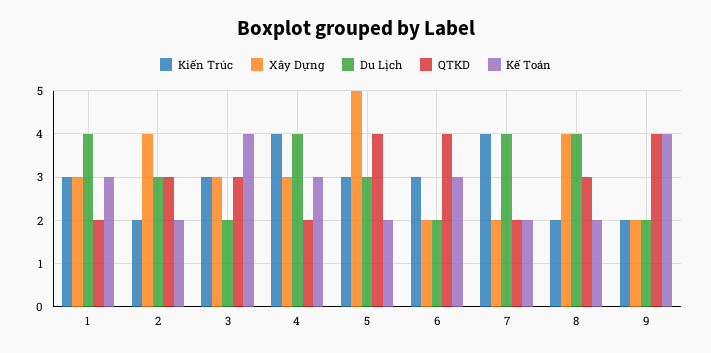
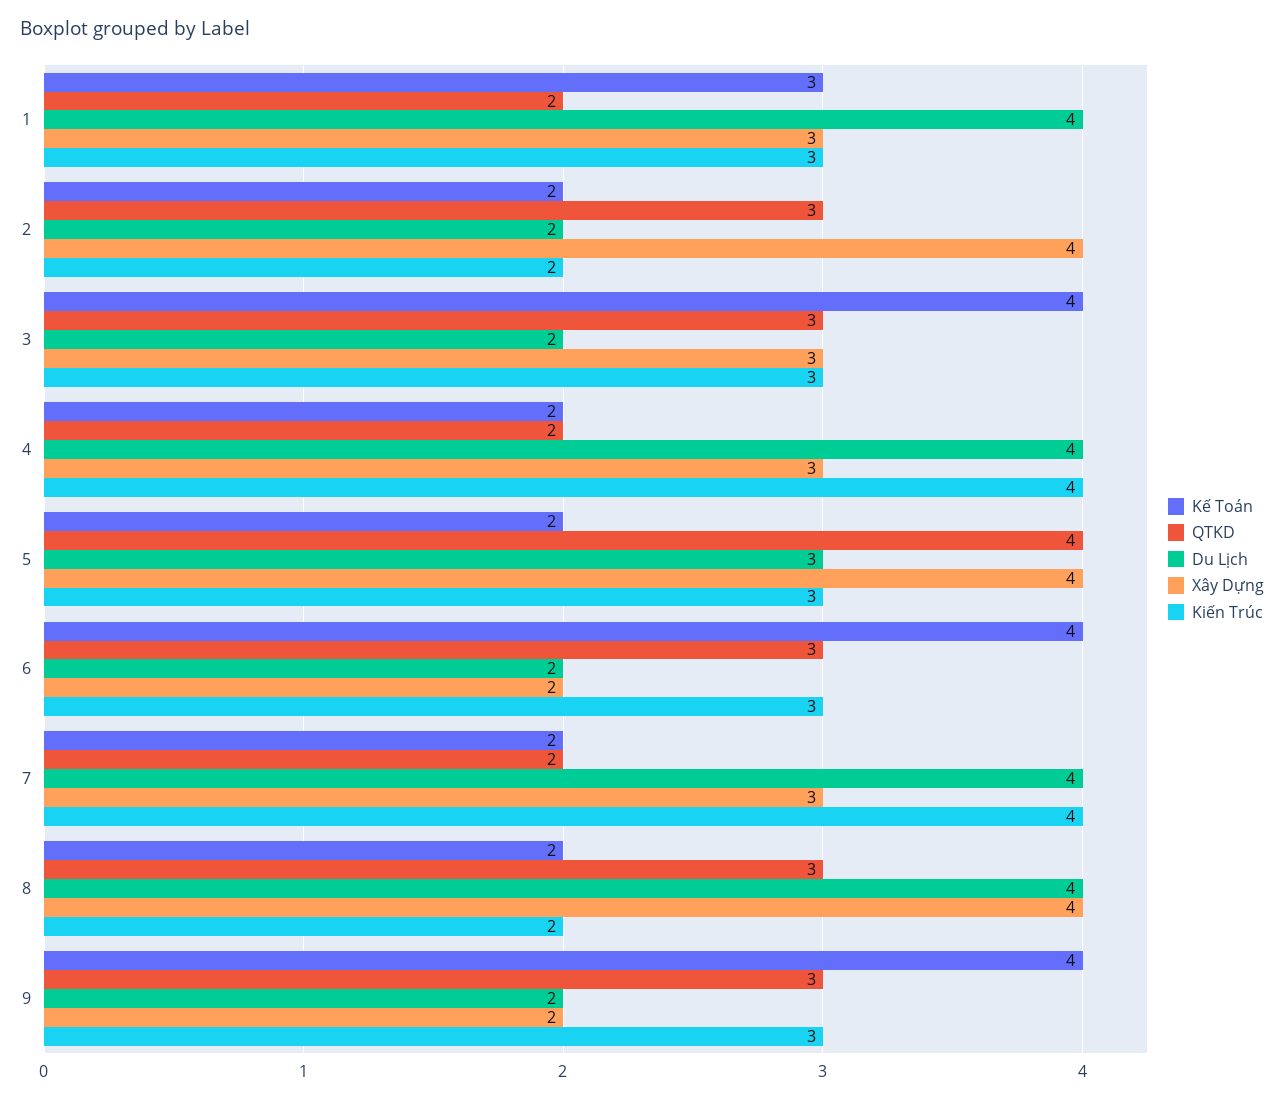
  {
    "Kiến Trúc": {
      "1": 3,
      "2": 2,
      "3": 3,
      "4": 4,
      "5": 3,
      "6": 3,
      "7": 4,
      "8": 2,
-     "9": 2
+     "9": 3
    },
    "Xây Dựng": {
      "1": 3,
      "2": 4,
      "3": 3,
      "4": 3,
-     "5": 5,
+     "5": 4,
      "6": 2,
-     "7": 2,
+     "7": 3,
      "8": 4,
      "9": 2
    },
    "Du Lịch": {
      "1": 4,
-     "2": 3,
+     "2": 2,
      "3": 2,
      "4": 4,
      "5": 3,
      "6": 2,
      "7": 4,
      "8": 4,
      "9": 2
    },
    "QTKD": {
      "1": 2,
      "2": 3,
      "3": 3,
      "4": 2,
      "5": 4,
-     "6": 4,
+     "6": 3,
      "7": 2,
      "8": 3,
-     "9": 4
+     "9": 3
    },
    "Kế Toán": {
      "1": 3,
      "2": 2,
      "3": 4,
-     "4": 3,
+     "4": 2,
      "5": 2,
-     "6": 3,
+     "6": 4,
      "7": 2,
      "8": 2,
      "9": 4
    }
  }

